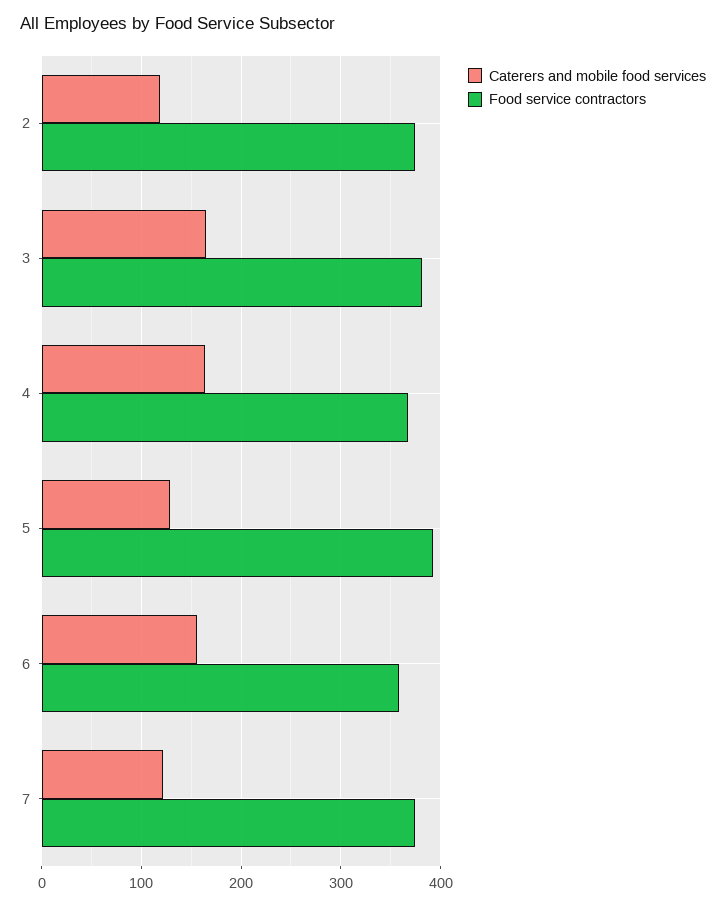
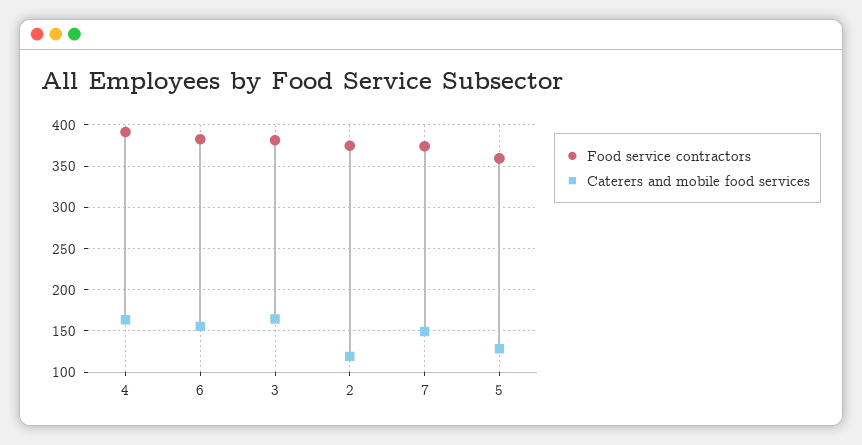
  {
    "Caterers and mobile food services": {
      "2": 120,
      "3": 160,
      "4": 160,
      "5": 130,
      "6": 160,
-     "7": 120
+     "7": 150
    },
    "Food service contractors": {
      "2": 370,
      "3": 380,
-     "4": 370,
+     "4": 390,
-     "5": 390,
+     "5": 360,
-     "6": 360,
+     "6": 380,
      "7": 370
    }
  }

